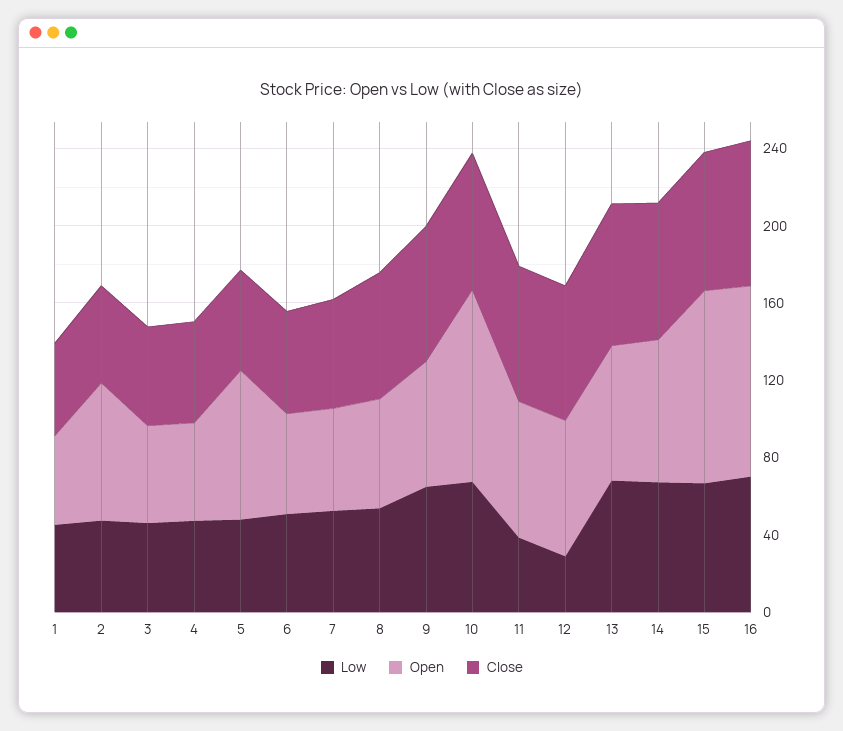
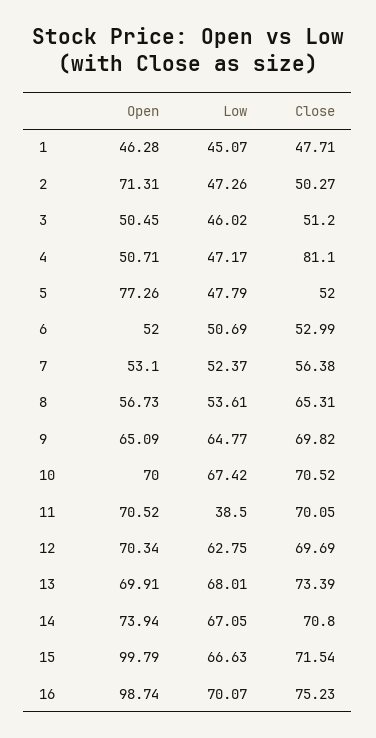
  {
    "Low": {
      "1": 45.07,
      "2": 47.26,
      "3": 46.02,
      "4": 47.17,
      "5": 47.79,
      "6": 50.69,
      "7": 52.37,
      "8": 53.61,
      "9": 64.77,
      "10": 67.42,
      "11": 38.5,
-     "12": 30,
+     "12": 62.75,
      "13": 68.01,
      "14": 67.05,
      "15": 66.63,
      "16": 70.07
    },
    "Open": {
      "1": 46.28,
      "2": 71.31,
      "3": 50.45,
      "4": 50.71,
      "5": 77.26,
      "6": 52,
      "7": 53.1,
      "8": 56.73,
      "9": 65.09,
-     "10": 100,
+     "10": 70,
      "11": 70.52,
      "12": 70.34,
      "13": 69.91,
      "14": 73.94,
      "15": 99.79,
      "16": 98.74
    },
    "Close": {
      "1": 47.71,
      "2": 50.27,
      "3": 51.2,
-     "4": 50,
+     "4": 81.1,
      "5": 52,
      "6": 52.99,
      "7": 56.38,
      "8": 65.31,
      "9": 69.82,
      "10": 70.52,
      "11": 70.05,
      "12": 69.69,
      "13": 73.39,
      "14": 70.8,
      "15": 71.54,
      "16": 75.23
    }
  }

